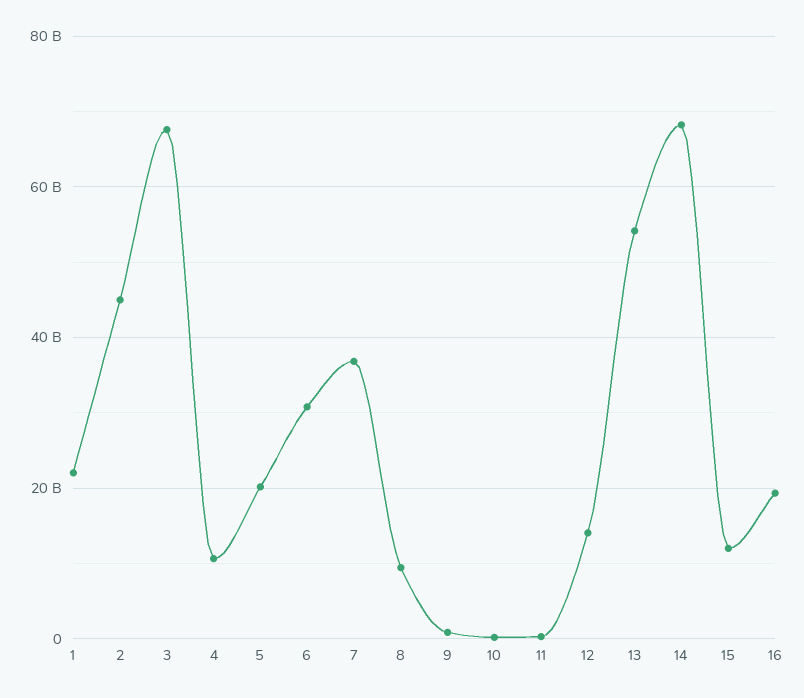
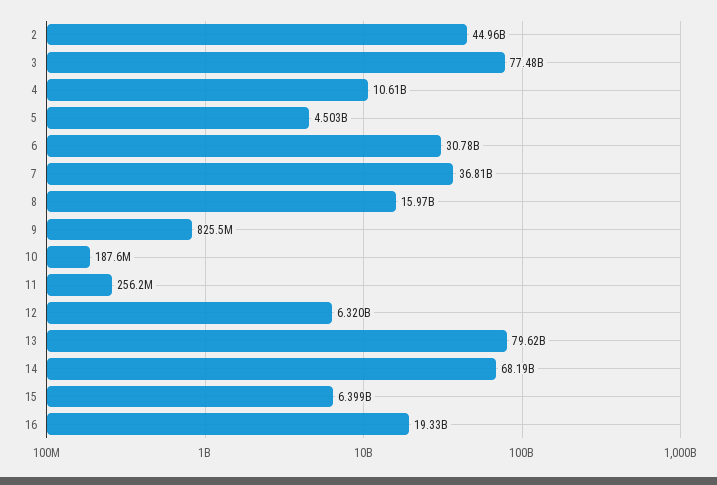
  {
-   "1": 22000000000,
    "2": 44960000000,
-   "3": 68000000000,
+   "3": 77480000000,
    "4": 10610000000,
-   "5": 20000000000,
+   "5": 4503000000,
    "6": 30780000000,
    "7": 36810000000,
-   "8": 10000000000,
+   "8": 15970000000,
    "9": 825500000,
    "10": 187600000,
    "11": 256200000,
-   "12": 14000000000,
+   "12": 6320000000,
-   "13": 54000000000,
+   "13": 79620000000,
    "14": 68190000000,
-   "15": 12000000000,
+   "15": 6399000000,
    "16": 19330000000
  }

